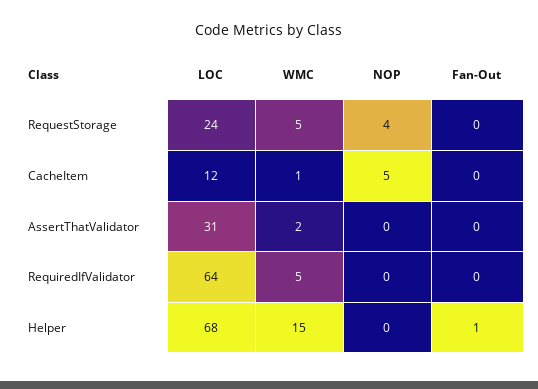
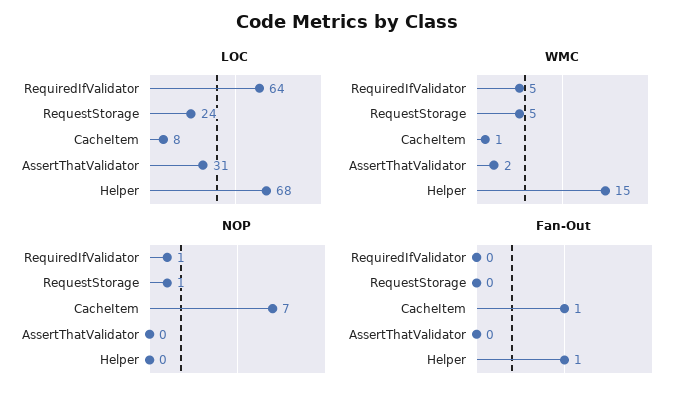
  {
    "LOC": {
      "RequestStorage": 24,
-     "CacheItem": 12,
+     "CacheItem": 8,
      "AssertThatValidator": 31,
      "RequiredIfValidator": 64,
      "Helper": 68
    },
    "WMC": {
      "RequestStorage": 5,
      "CacheItem": 1,
      "AssertThatValidator": 2,
      "RequiredIfValidator": 5,
      "Helper": 15
    },
    "NOP": {
-     "RequestStorage": 4,
+     "RequestStorage": 1,
-     "CacheItem": 5,
+     "CacheItem": 7,
      "AssertThatValidator": 0,
-     "RequiredIfValidator": 0,
+     "RequiredIfValidator": 1,
      "Helper": 0
    },
    "Fan-Out": {
      "RequestStorage": 0,
-     "CacheItem": 0,
+     "CacheItem": 1,
      "AssertThatValidator": 0,
      "RequiredIfValidator": 0,
      "Helper": 1
    }
  }

